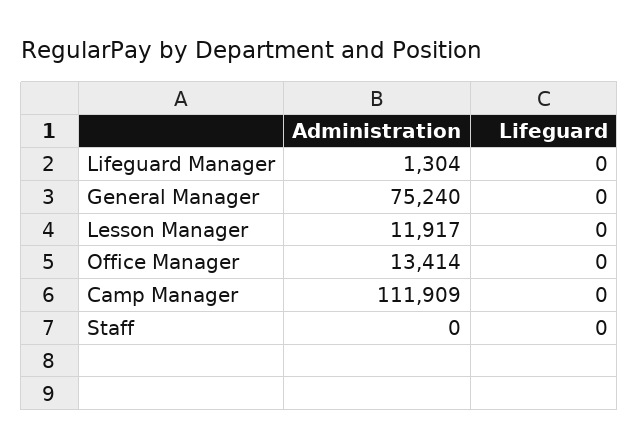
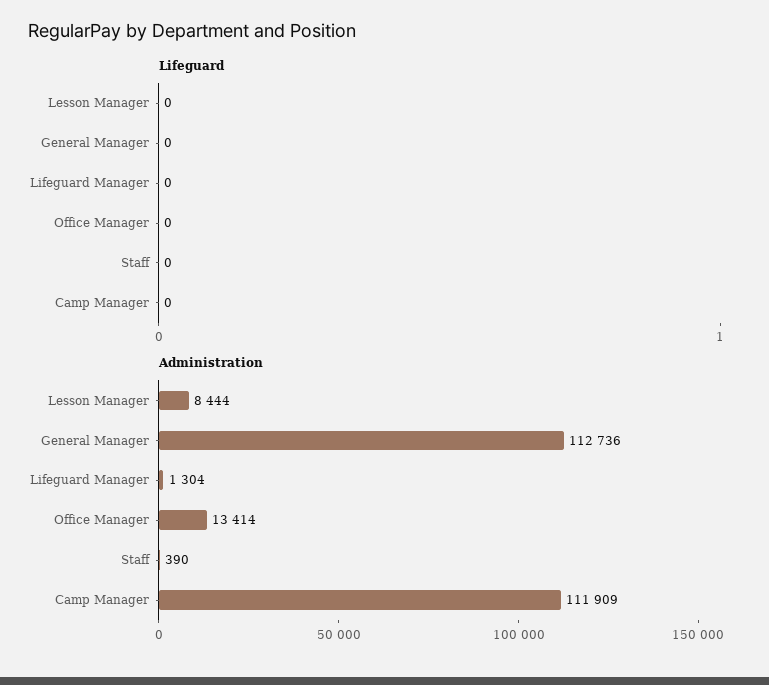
  {
    "Administration": {
      "Lifeguard Manager": 1304,
-     "General Manager": 75240,
+     "General Manager": 112736,
-     "Lesson Manager": 11917,
+     "Lesson Manager": 8444,
      "Office Manager": 13414,
      "Camp Manager": 111909,
-     "Staff": 0
+     "Staff": 390
    },
    "Lifeguard": {
      "Lifeguard Manager": 0,
      "General Manager": 0,
      "Lesson Manager": 0,
      "Office Manager": 0,
      "Camp Manager": 0,
      "Staff": 0
    }
  }

